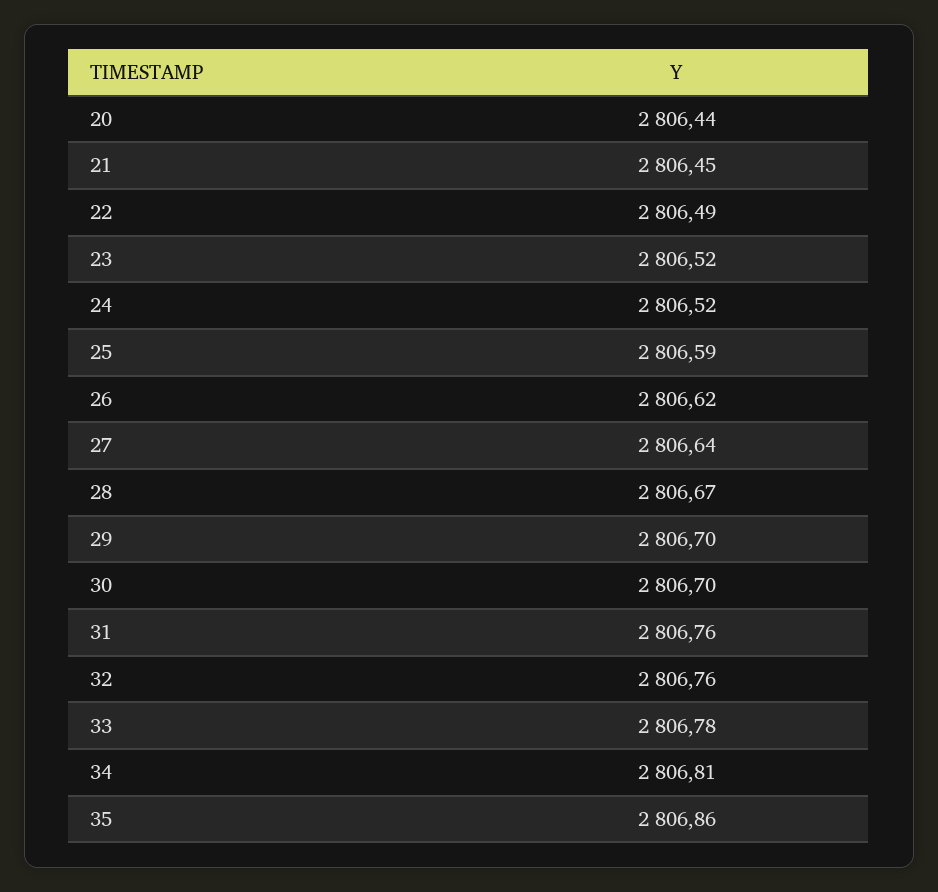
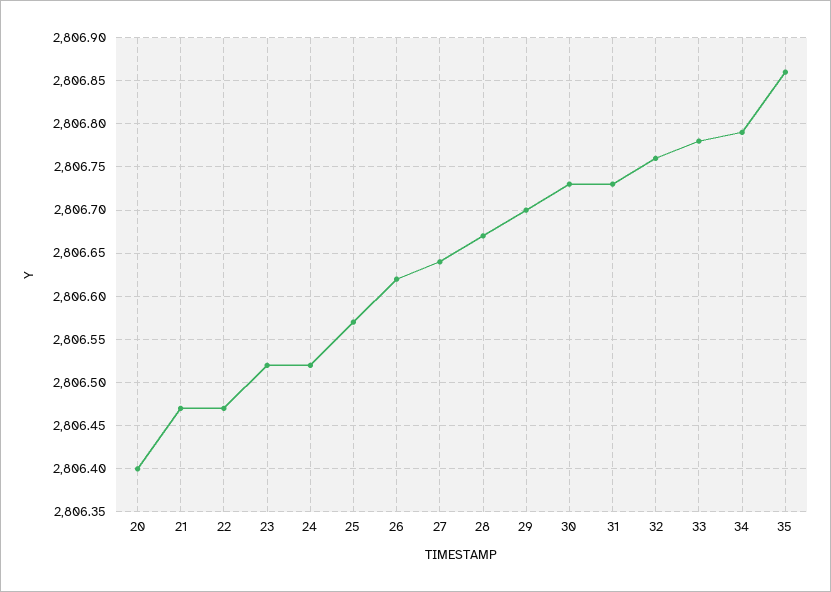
  {
-   "20": 2806.44,
+   "20": 2806.4,
-   "21": 2806.45,
+   "21": 2806.47,
-   "22": 2806.49,
+   "22": 2806.47,
    "23": 2806.52,
    "24": 2806.52,
-   "25": 2806.59,
+   "25": 2806.57,
    "26": 2806.62,
    "27": 2806.64,
    "28": 2806.67,
    "29": 2806.7,
-   "30": 2806.7,
+   "30": 2806.73,
-   "31": 2806.76,
+   "31": 2806.73,
    "32": 2806.76,
    "33": 2806.78,
-   "34": 2806.81,
+   "34": 2806.79,
    "35": 2806.86
  }

